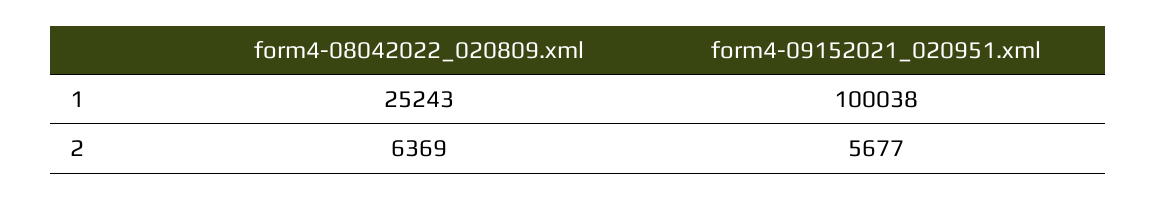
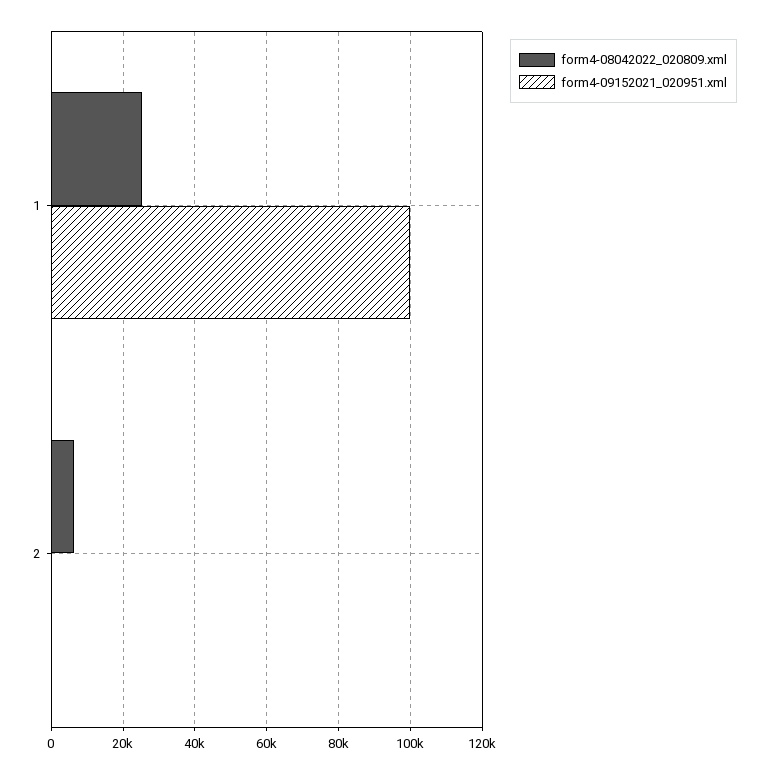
  {
    "form4-08042022_020809.xml": {
      "1": 25243,
      "2": 6369
    },
    "form4-09152021_020951.xml": {
      "1": 100038,
-     "2": 5677
+     "2": 0
    }
  }

